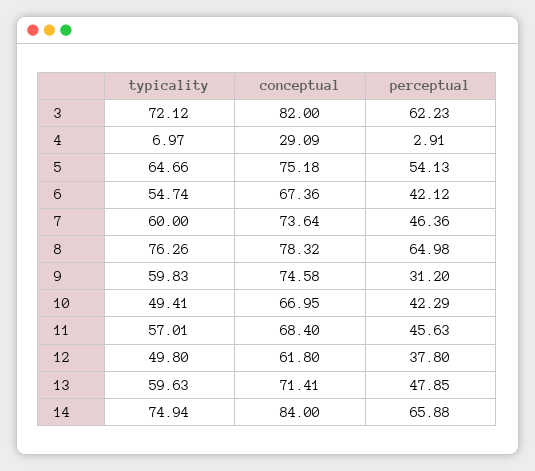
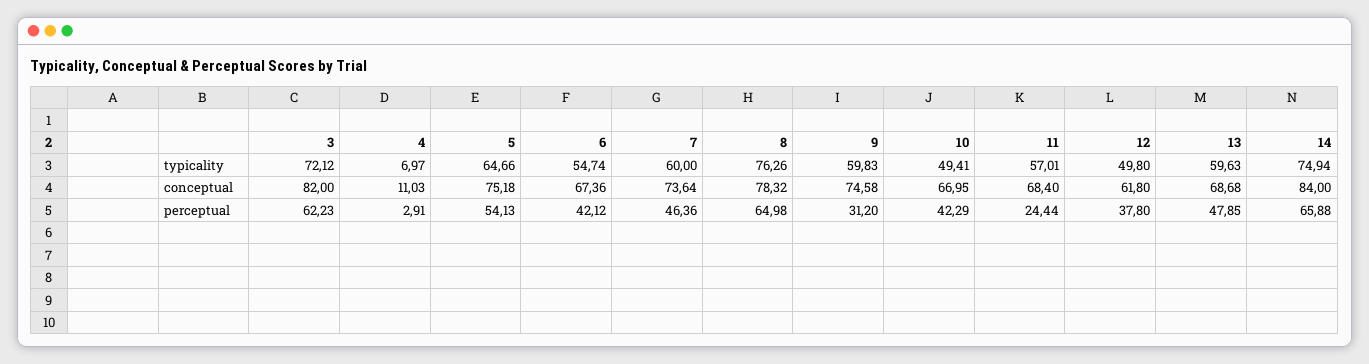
  {
    "typicality": {
      "3": 72.12,
      "4": 6.97,
      "5": 64.66,
      "6": 54.74,
      "7": 60,
      "8": 76.26,
      "9": 59.83,
      "10": 49.41,
      "11": 57.01,
      "12": 49.8,
      "13": 59.63,
      "14": 74.94
    },
    "conceptual": {
      "3": 82,
-     "4": 29.09,
+     "4": 11.03,
      "5": 75.18,
      "6": 67.36,
      "7": 73.64,
      "8": 78.32,
      "9": 74.58,
      "10": 66.95,
      "11": 68.4,
      "12": 61.8,
-     "13": 71.41,
+     "13": 68.68,
      "14": 84
    },
    "perceptual": {
      "3": 62.23,
      "4": 2.91,
      "5": 54.13,
      "6": 42.12,
      "7": 46.36,
      "8": 64.98,
      "9": 31.2,
      "10": 42.29,
-     "11": 45.63,
+     "11": 24.44,
      "12": 37.8,
      "13": 47.85,
      "14": 65.88
    }
  }

